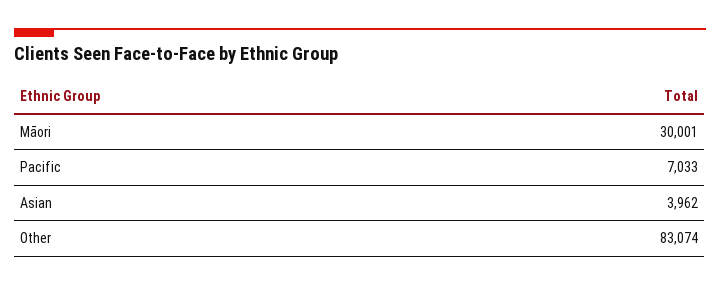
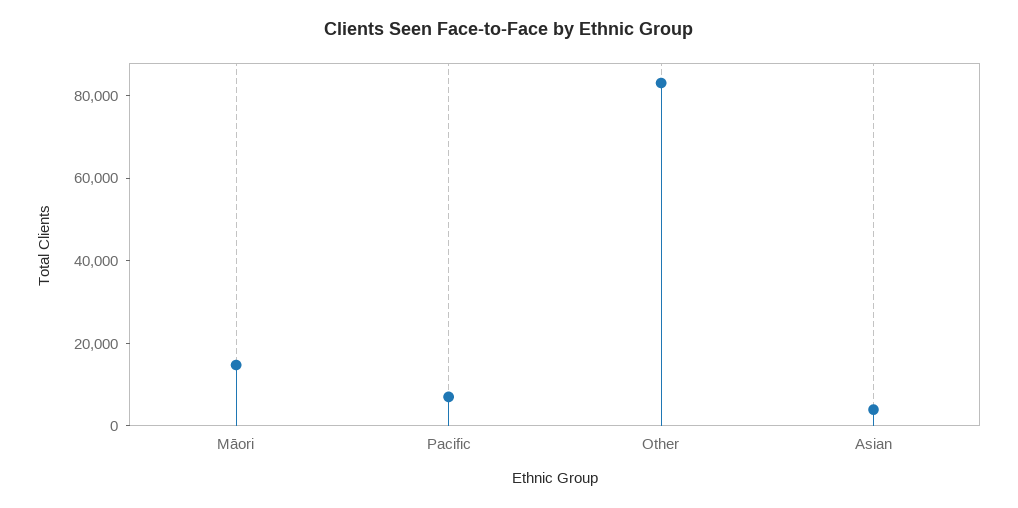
  {
-   "Māori": 30001,
+   "Māori": 15000,
    "Pacific": 7033,
    "Asian": 3962,
    "Other": 83074
  }

